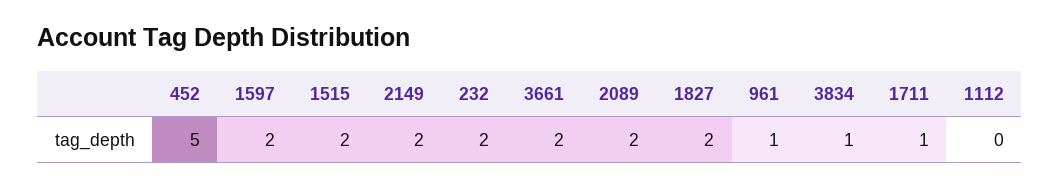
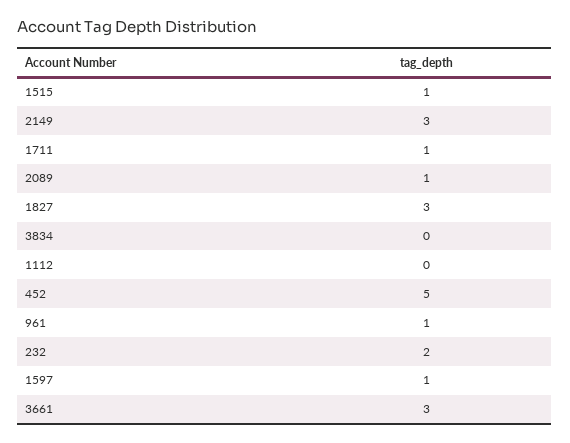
  {
    "452": 5,
-   "1597": 2,
+   "1597": 1,
-   "1515": 2,
+   "1515": 1,
-   "2149": 2,
+   "2149": 3,
    "232": 2,
-   "3661": 2,
+   "3661": 3,
-   "2089": 2,
+   "2089": 1,
-   "1827": 2,
+   "1827": 3,
    "961": 1,
-   "3834": 1,
+   "3834": 0,
    "1711": 1,
    "1112": 0
  }

